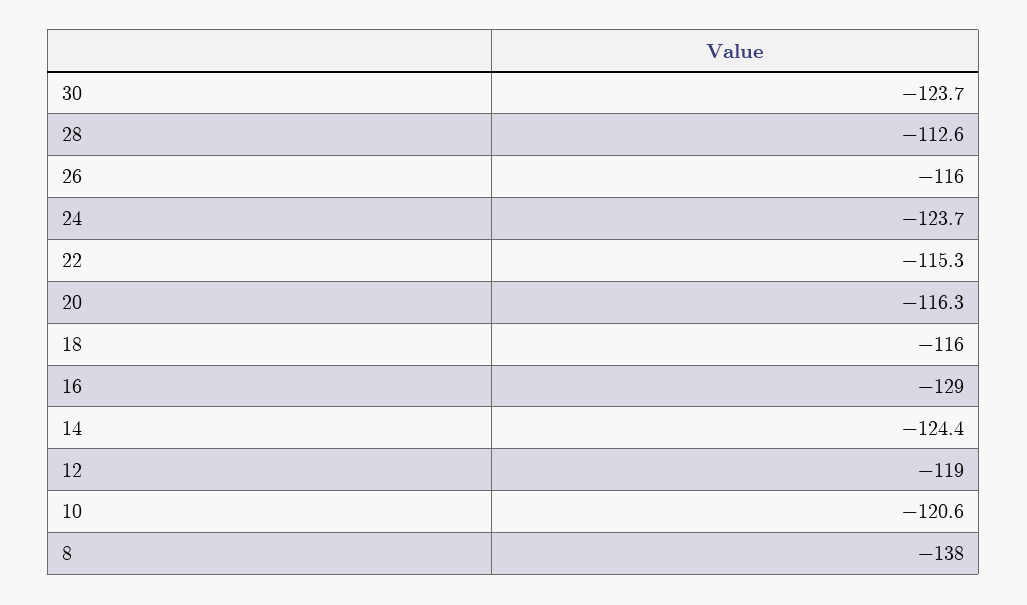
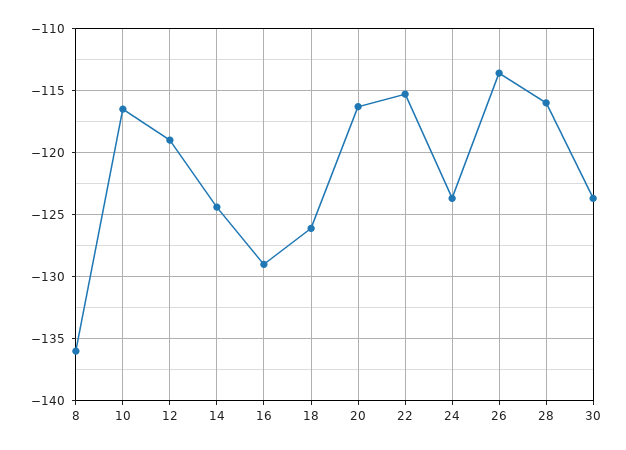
  {
    "30": -123.7,
-   "28": -112.6,
+   "28": -116,
-   "26": -116,
+   "26": -113.5,
    "24": -123.7,
    "22": -115.3,
    "20": -116.3,
-   "18": -116,
+   "18": -126,
    "16": -129,
    "14": -124.4,
    "12": -119,
-   "10": -120.6,
+   "10": -116.5,
-   "8": -138
+   "8": -136
  }

